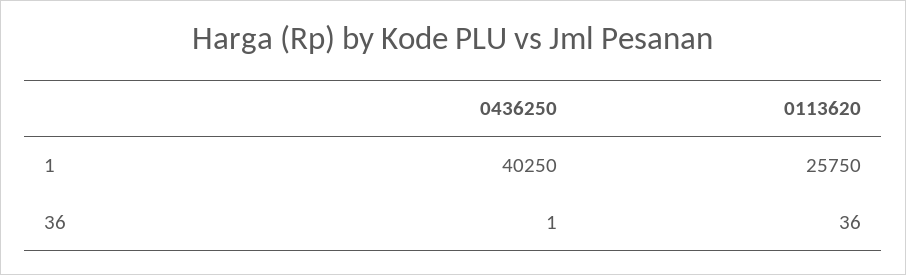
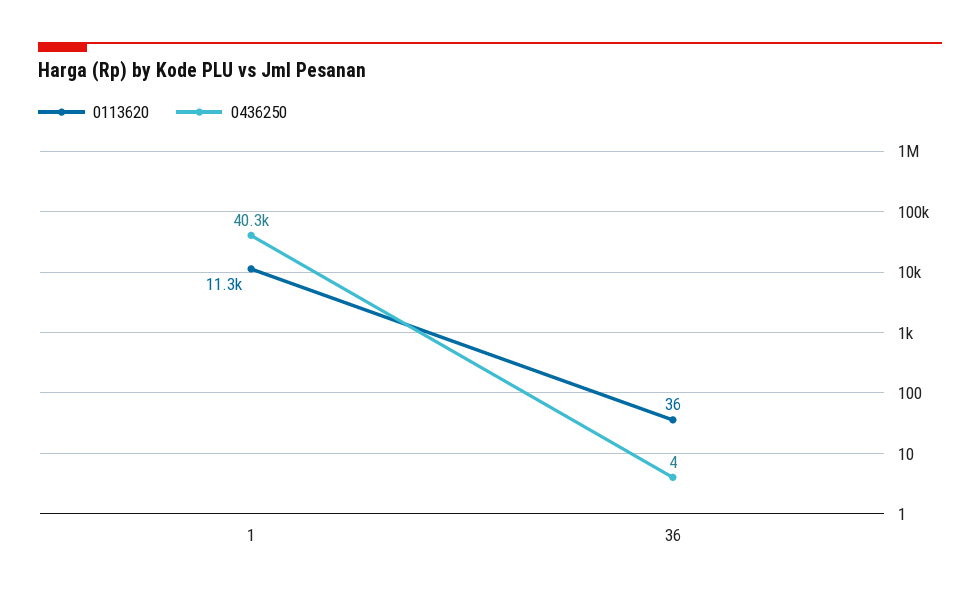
  {
    "0436250": {
      "1": 40250,
-     "36": 1
+     "36": 4
    },
    "0113620": {
-     "1": 25750,
+     "1": 11300,
      "36": 36
    }
  }

